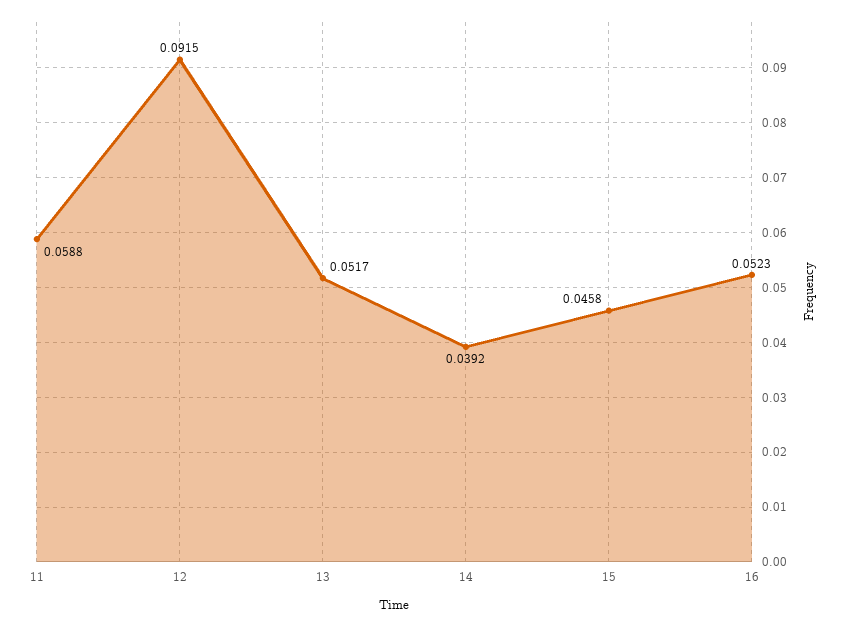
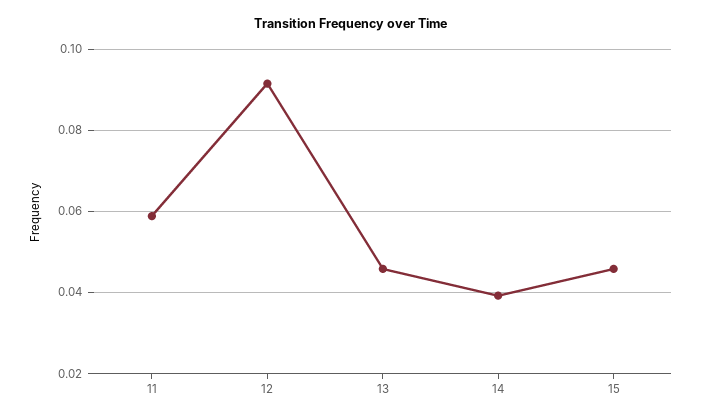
  {
    "11": 0.0588,
    "12": 0.0915,
-   "13": 0.0517,
+   "13": 0.046,
    "14": 0.0392,
-   "15": 0.0458,
+   "15": 0.0458
-   "16": 0.0523
  }

